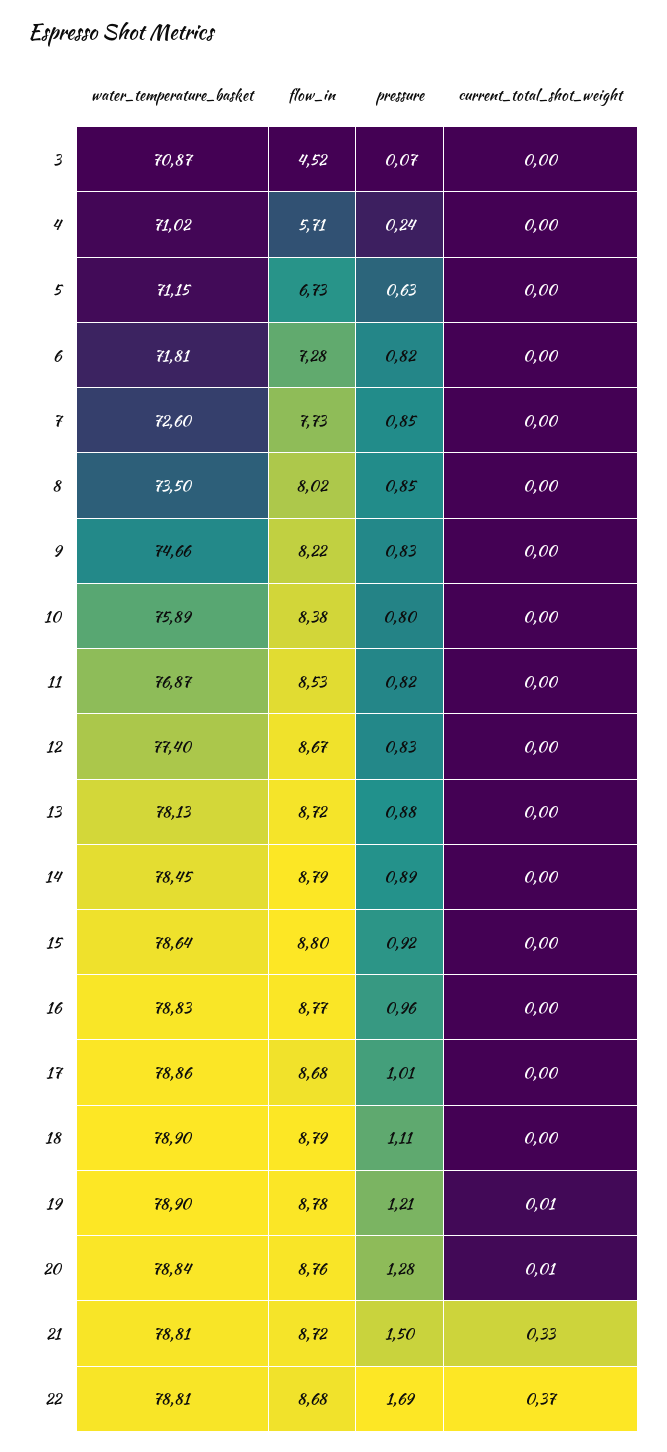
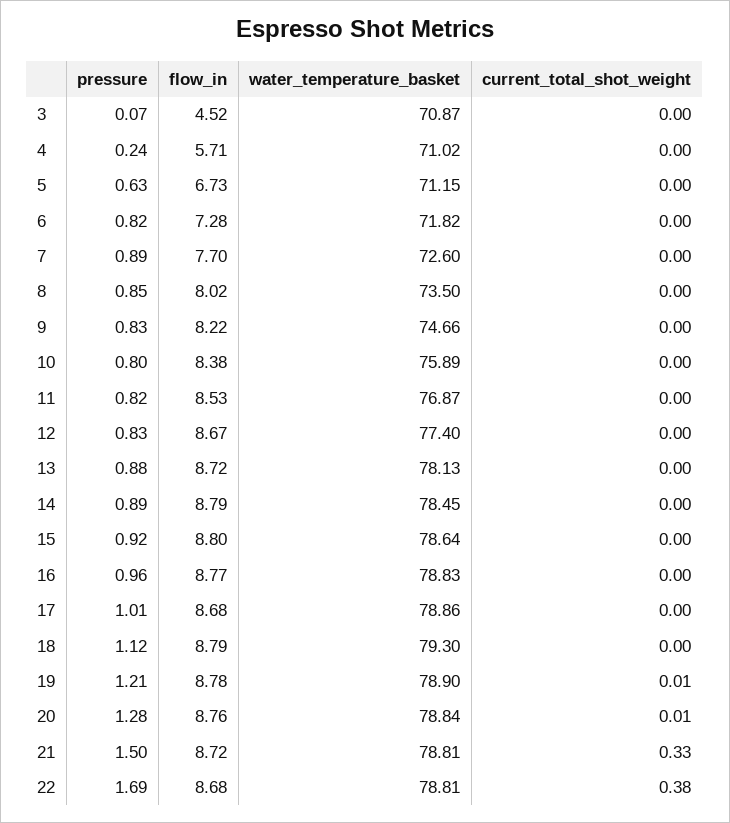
  {
    "water_temperature_basket": {
      "3": 70.87,
      "4": 71.02,
      "5": 71.15,
-     "6": 71.81,
+     "6": 71.82,
      "7": 72.6,
      "8": 73.5,
      "9": 74.66,
      "10": 75.89,
      "11": 76.87,
      "12": 77.4,
      "13": 78.13,
      "14": 78.45,
      "15": 78.64,
      "16": 78.83,
      "17": 78.86,
-     "18": 78.9,
+     "18": 79.3,
      "19": 78.9,
      "20": 78.84,
      "21": 78.81,
      "22": 78.81
    },
    "flow_in": {
      "3": 4.52,
      "4": 5.71,
      "5": 6.73,
      "6": 7.28,
-     "7": 7.73,
+     "7": 7.7,
      "8": 8.02,
      "9": 8.22,
      "10": 8.38,
      "11": 8.53,
      "12": 8.67,
      "13": 8.72,
      "14": 8.79,
      "15": 8.8,
      "16": 8.77,
      "17": 8.68,
      "18": 8.79,
      "19": 8.78,
      "20": 8.76,
      "21": 8.72,
      "22": 8.68
    },
    "pressure": {
      "3": 0.07,
      "4": 0.24,
      "5": 0.63,
      "6": 0.82,
-     "7": 0.85,
+     "7": 0.89,
      "8": 0.85,
      "9": 0.83,
      "10": 0.8,
      "11": 0.82,
      "12": 0.83,
      "13": 0.88,
      "14": 0.89,
      "15": 0.92,
      "16": 0.96,
      "17": 1.01,
-     "18": 1.11,
+     "18": 1.12,
      "19": 1.21,
      "20": 1.28,
      "21": 1.5,
      "22": 1.69
    },
    "current_total_shot_weight": {
      "3": 0,
      "4": 0,
      "5": 0,
      "6": 0,
      "7": 0,
      "8": 0,
      "9": 0,
      "10": 0,
      "11": 0,
      "12": 0,
      "13": 0,
      "14": 0,
      "15": 0,
      "16": 0,
      "17": 0,
      "18": 0,
      "19": 0.01,
      "20": 0.01,
      "21": 0.33,
-     "22": 0.37
+     "22": 0.38
    }
  }

